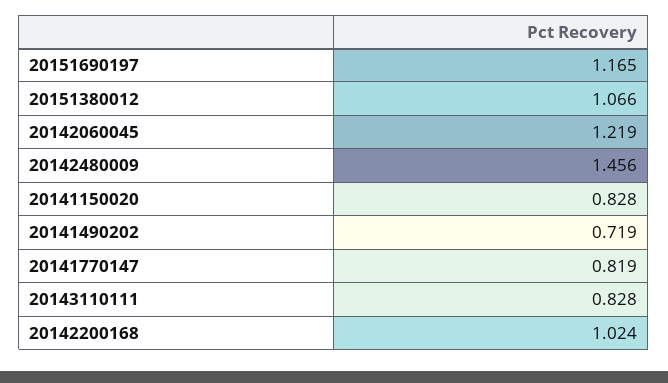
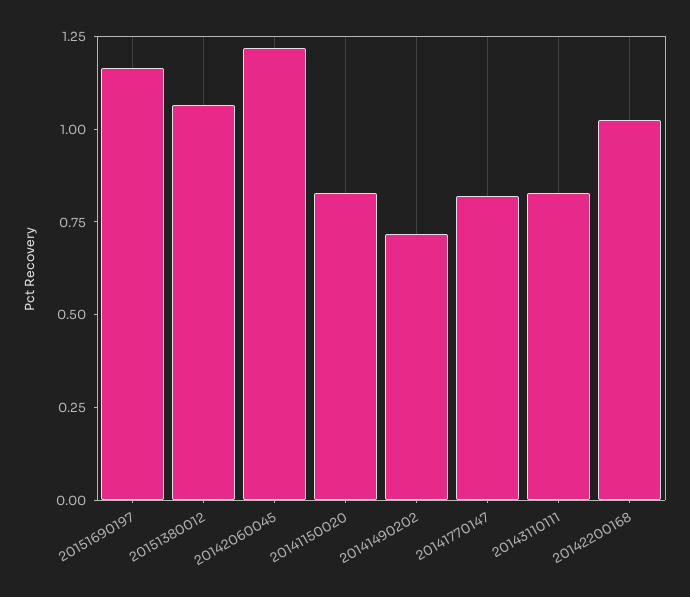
  {
    "20151690197": 1.165,
    "20151380012": 1.066,
    "20142060045": 1.219,
-   "20142480009": 1.456,
    "20141150020": 0.828,
    "20141490202": 0.719,
    "20141770147": 0.819,
    "20143110111": 0.828,
    "20142200168": 1.024
  }

